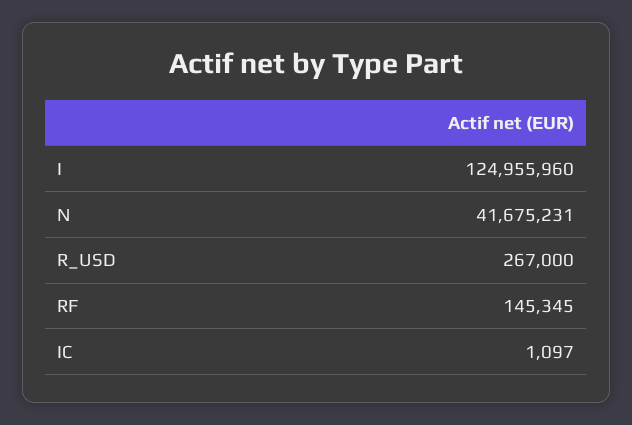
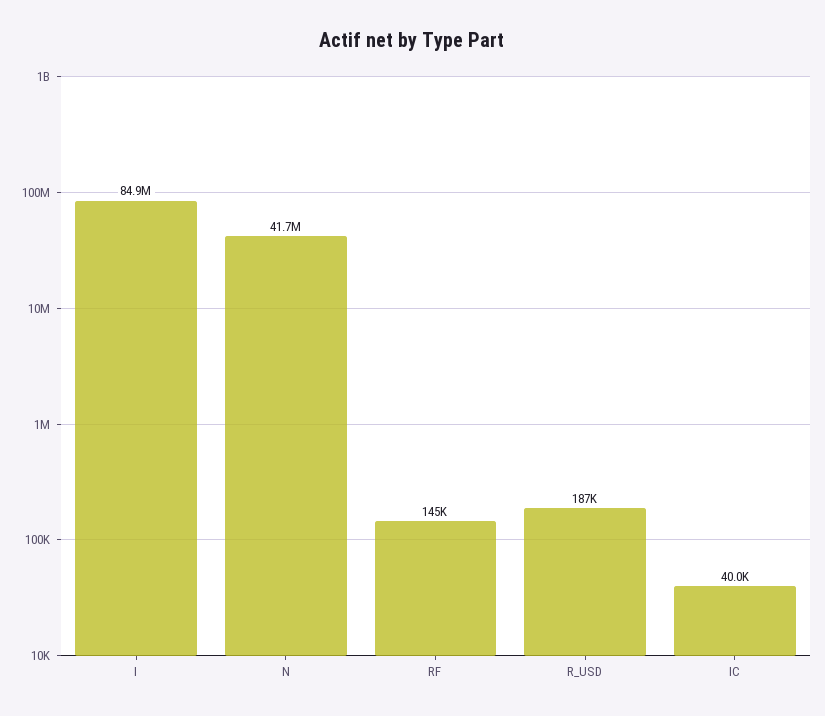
  {
-   "I": 124955960,
+   "I": 84900000,
    "N": 41675231,
-   "R_USD": 267000,
+   "R_USD": 187000,
    "RF": 145345,
-   "IC": 1097
+   "IC": 40000
  }

